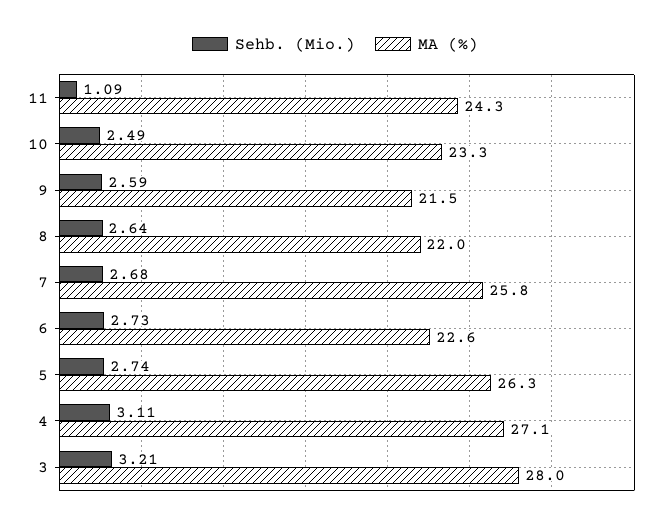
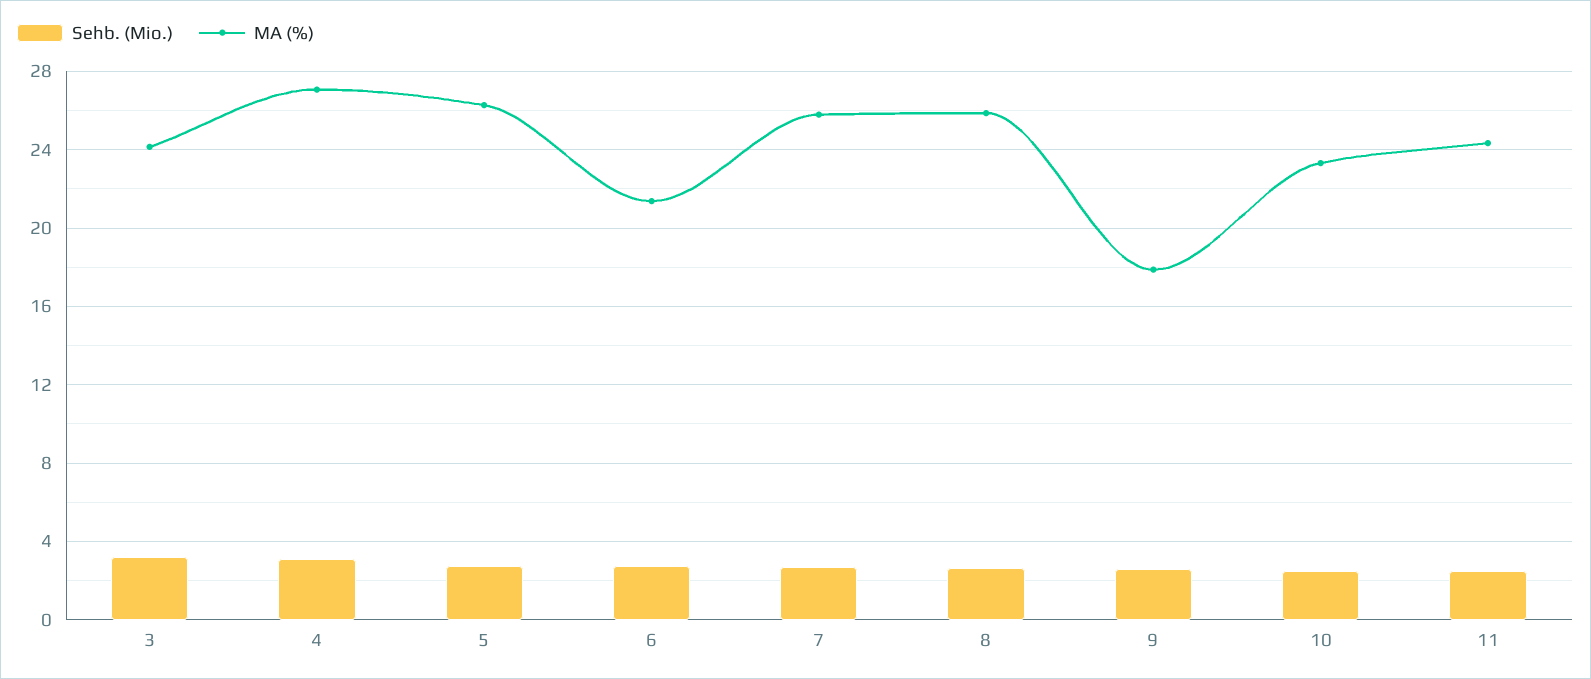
  {
    "Sehb. (Mio.)": {
-     "11": 1.09,
+     "11": 2.5,
      "10": 2.49,
      "9": 2.59,
      "8": 2.64,
      "7": 2.68,
      "6": 2.73,
      "5": 2.74,
      "4": 3.11,
      "3": 3.21
    },
    "MA (%)": {
      "11": 24.3,
      "10": 23.3,
-     "9": 21.5,
+     "9": 18,
-     "8": 22,
+     "8": 26,
      "7": 25.8,
-     "6": 22.6,
+     "6": 21.5,
      "5": 26.3,
      "4": 27.1,
-     "3": 28
+     "3": 24
    }
  }

